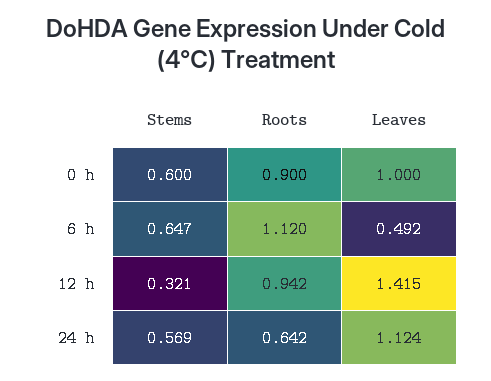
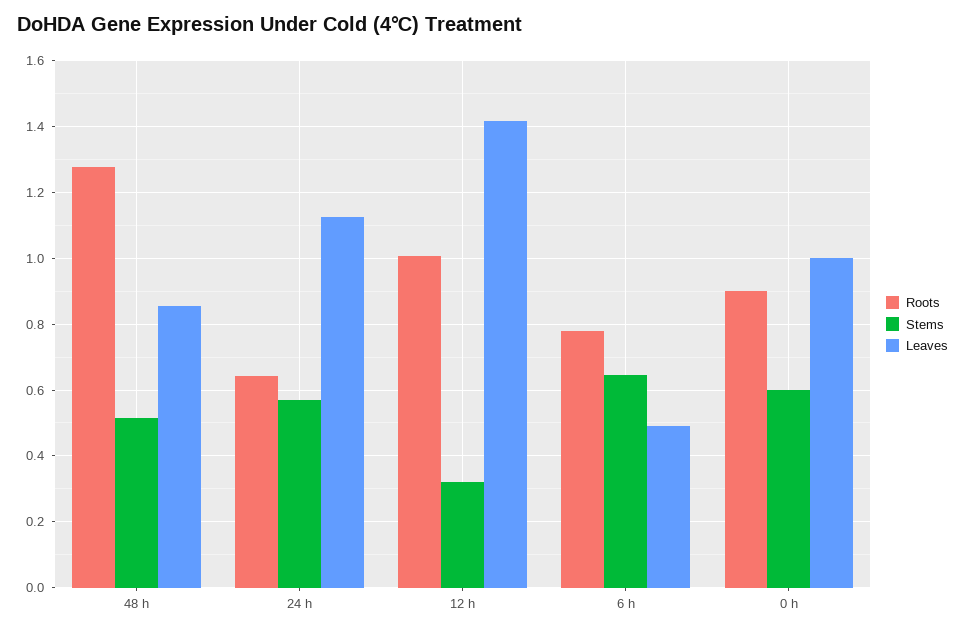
  {
    "Stems": {
      "0 h": 0.6,
      "6 h": 0.647,
      "12 h": 0.321,
-     "24 h": 0.569
+     "24 h": 0.569,
+     "48 h": 0.52
    },
    "Roots": {
      "0 h": 0.9,
-     "6 h": 1.12,
+     "6 h": 0.78,
-     "12 h": 0.942,
+     "12 h": 1,
-     "24 h": 0.642
+     "24 h": 0.642,
+     "48 h": 1.28
    },
    "Leaves": {
      "0 h": 1,
      "6 h": 0.492,
      "12 h": 1.415,
-     "24 h": 1.124
+     "24 h": 1.124,
+     "48 h": 0.86
    }
  }

